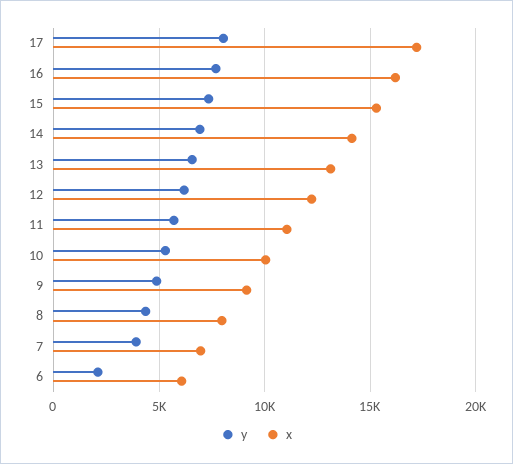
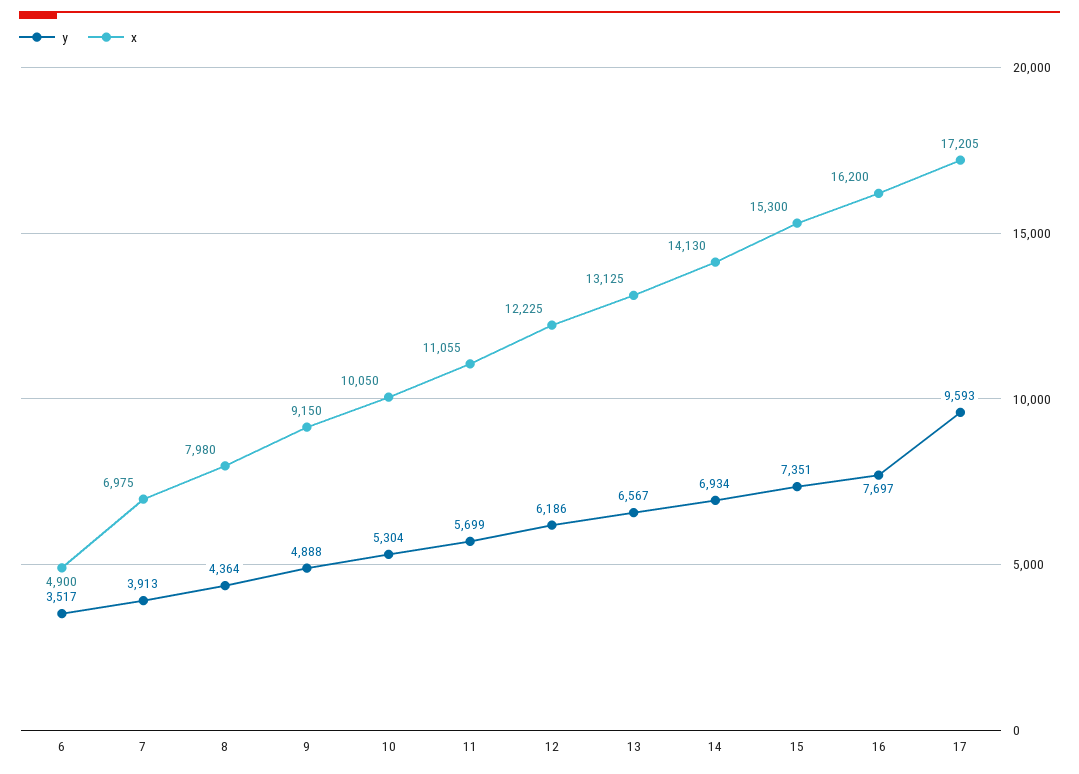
  {
    "y": {
-     "17": 8000,
+     "17": 9593,
      "16": 7697,
      "15": 7351,
      "14": 6934,
      "13": 6567,
      "12": 6186,
      "11": 5699,
      "10": 5304,
      "9": 4888,
      "8": 4364,
      "7": 3913,
-     "6": 2000
+     "6": 3517
    },
    "x": {
      "17": 17205,
      "16": 16200,
      "15": 15300,
      "14": 14130,
      "13": 13125,
      "12": 12225,
      "11": 11055,
      "10": 10050,
      "9": 9150,
      "8": 7980,
      "7": 6975,
-     "6": 6000
+     "6": 4900
    }
  }

